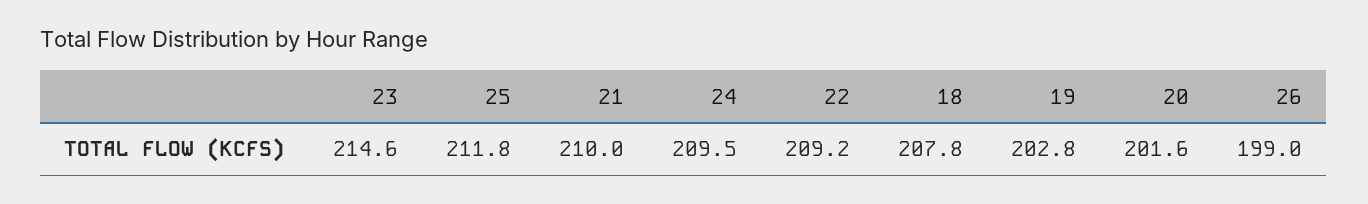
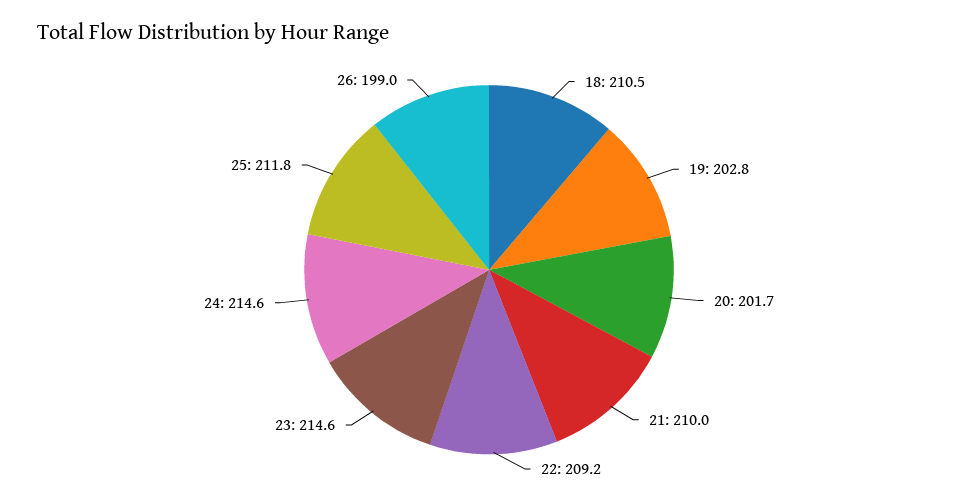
  {
    "23": 214.6,
    "25": 211.8,
    "21": 210,
-   "24": 209.5,
+   "24": 214.6,
    "22": 209.2,
-   "18": 207.8,
+   "18": 210.5,
    "19": 202.8,
-   "20": 201.6,
+   "20": 201.7,
    "26": 199
  }

